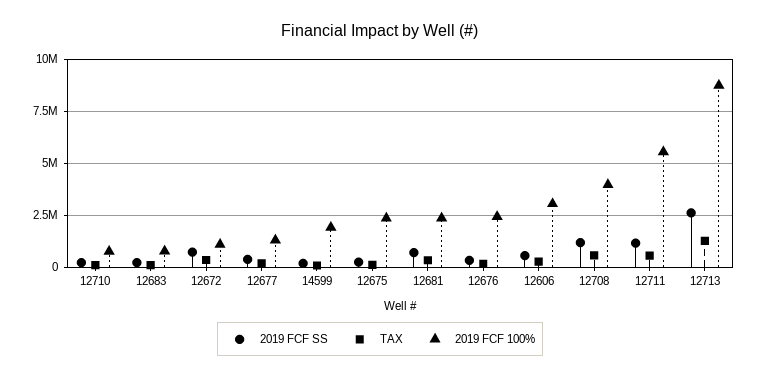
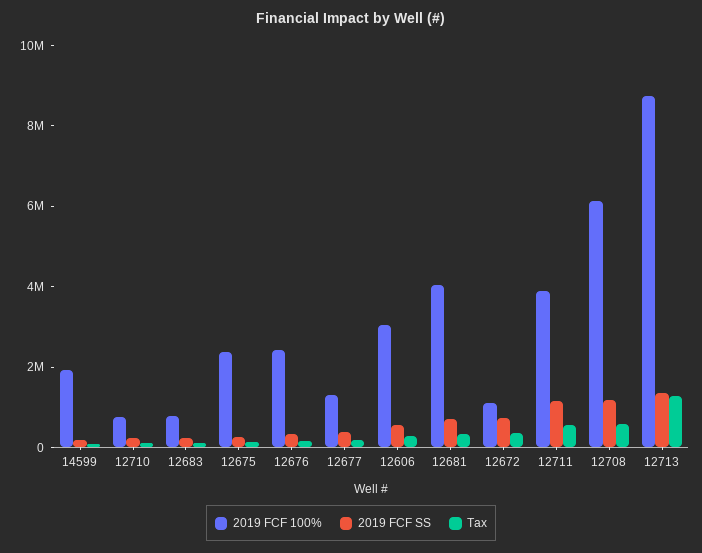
  {
    "2019 FCF SS": {
      "12710": 0,
      "12683": 0,
      "12672": 500000,
      "12677": 500000,
      "14599": 0,
      "12675": 500000,
      "12681": 500000,
      "12676": 500000,
      "12606": 500000,
      "12708": 1000000,
      "12711": 1000000,
-     "12713": 2500000
+     "12713": 1500000
    },
    "TAX": {
      "12710": 0,
      "12683": 0,
      "12672": 500000,
      "12677": 0,
      "14599": 0,
      "12675": 0,
      "12681": 500000,
      "12676": 0,
      "12606": 500000,
      "12708": 500000,
      "12711": 500000,
      "12713": 1500000
    },
    "2019 FCF 100%": {
      "12710": 1000000,
      "12683": 1000000,
      "12672": 1000000,
      "12677": 1500000,
      "14599": 2000000,
      "12675": 2500000,
-     "12681": 2500000,
+     "12681": 4000000,
      "12676": 2500000,
      "12606": 3000000,
-     "12708": 4000000,
+     "12708": 6000000,
-     "12711": 5500000,
+     "12711": 4000000,
      "12713": 8500000
    }
  }

